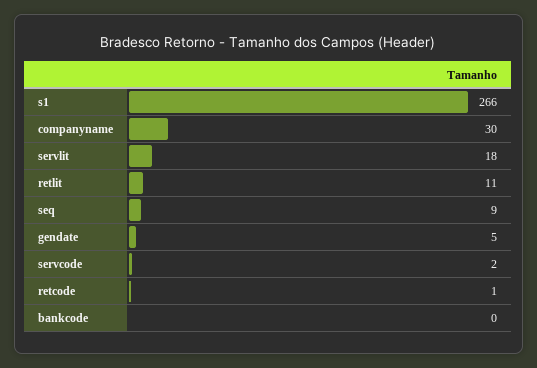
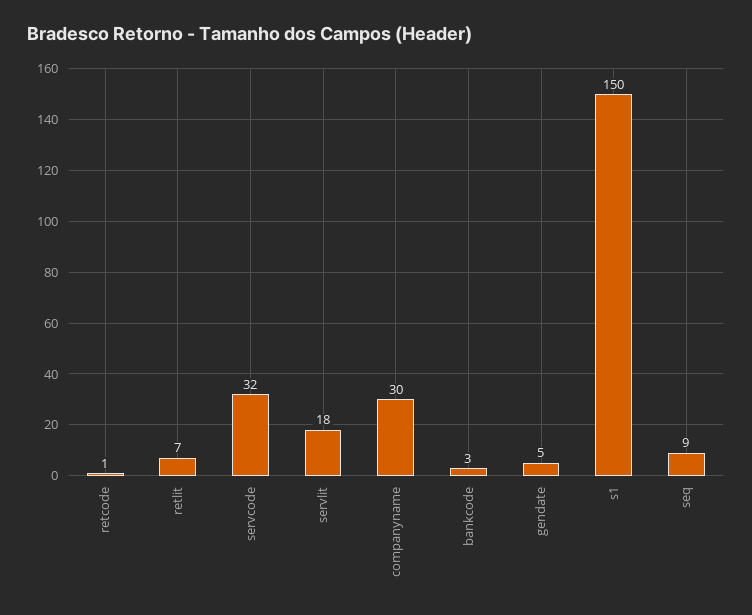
  {
-   "s1": 266,
+   "s1": 150,
    "companyname": 30,
    "servlit": 18,
-   "retlit": 11,
+   "retlit": 7,
    "seq": 9,
    "gendate": 5,
-   "servcode": 2,
+   "servcode": 32,
    "retcode": 1,
-   "bankcode": 0
+   "bankcode": 3
  }

